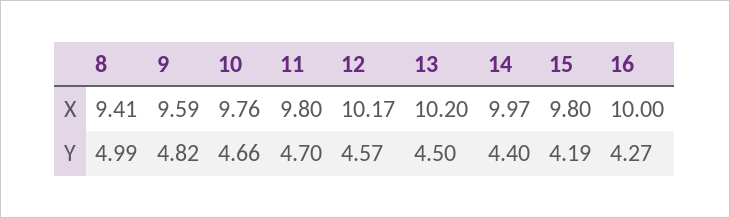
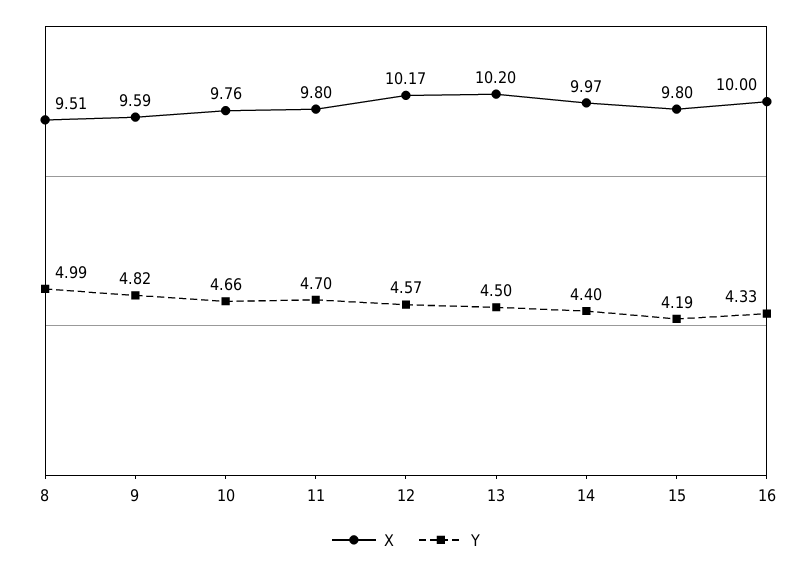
  {
    "X": {
-     "8": 9.41,
+     "8": 9.51,
      "9": 9.59,
      "10": 9.76,
      "11": 9.8,
      "12": 10.17,
      "13": 10.2,
      "14": 9.97,
      "15": 9.8,
      "16": 10
    },
    "Y": {
      "8": 4.99,
      "9": 4.82,
      "10": 4.66,
      "11": 4.7,
      "12": 4.57,
      "13": 4.5,
      "14": 4.4,
      "15": 4.19,
-     "16": 4.27
+     "16": 4.33
    }
  }

